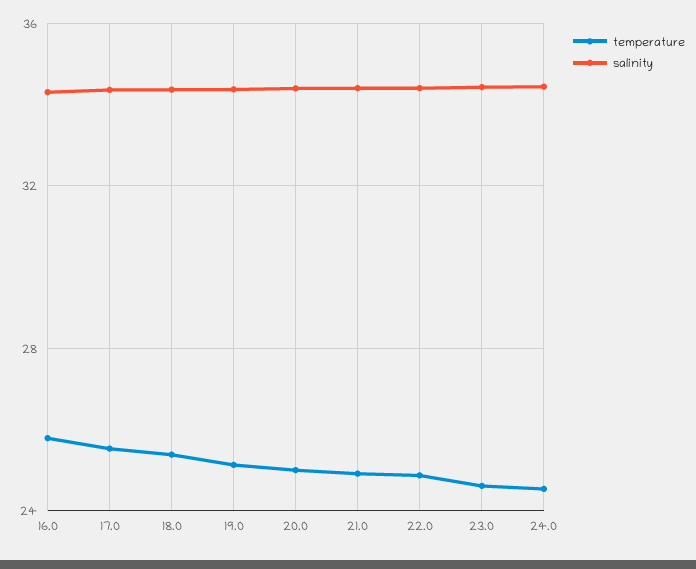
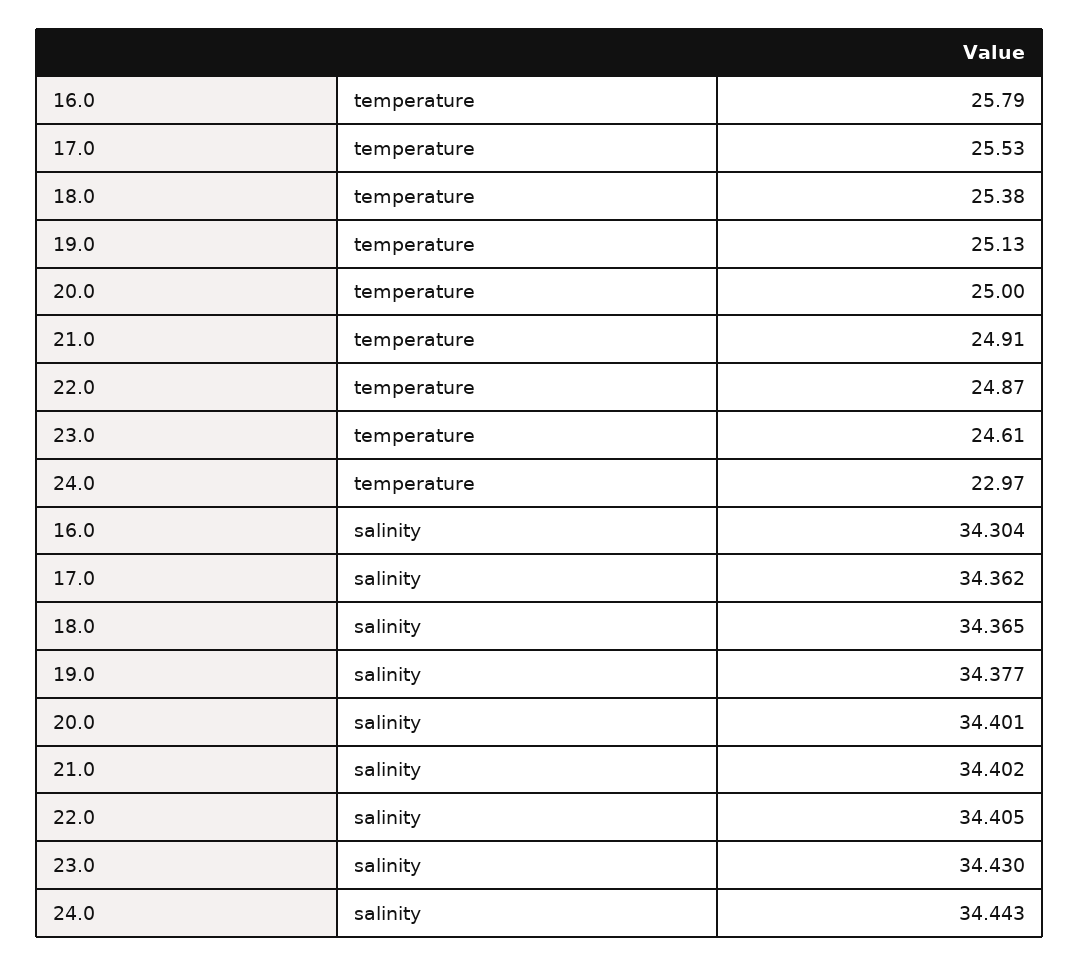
  {
    "temperature": {
      "16.0": 25.79,
      "17.0": 25.53,
      "18.0": 25.38,
      "19.0": 25.13,
      "20.0": 25,
      "21.0": 24.91,
      "22.0": 24.87,
      "23.0": 24.61,
-     "24.0": 24.5
+     "24.0": 22.97
    },
    "salinity": {
      "16.0": 34.304,
      "17.0": 34.362,
      "18.0": 34.365,
      "19.0": 34.377,
      "20.0": 34.401,
      "21.0": 34.402,
      "22.0": 34.405,
      "23.0": 34.43,
      "24.0": 34.443
    }
  }

